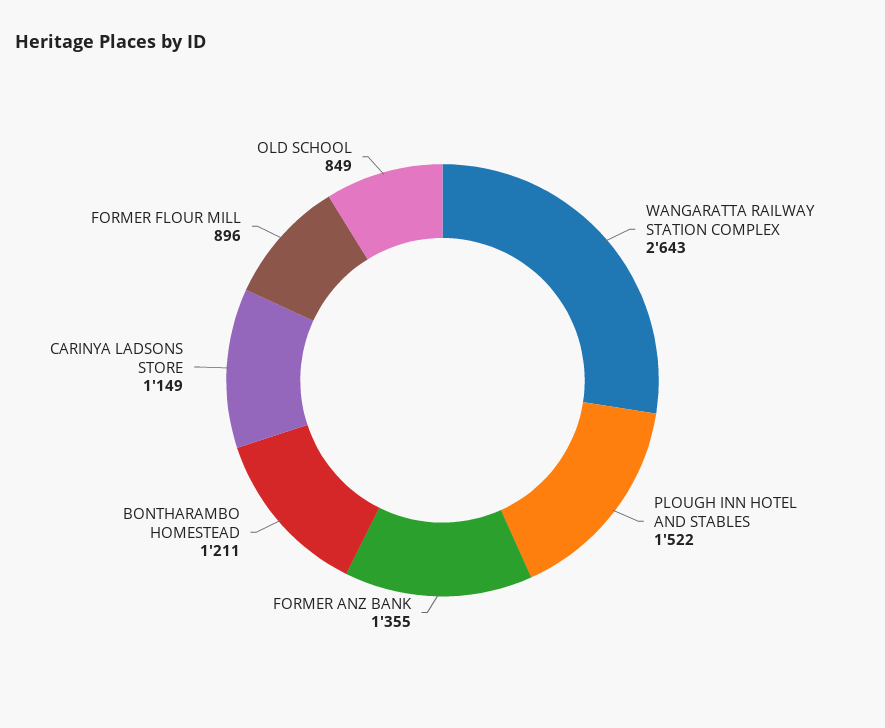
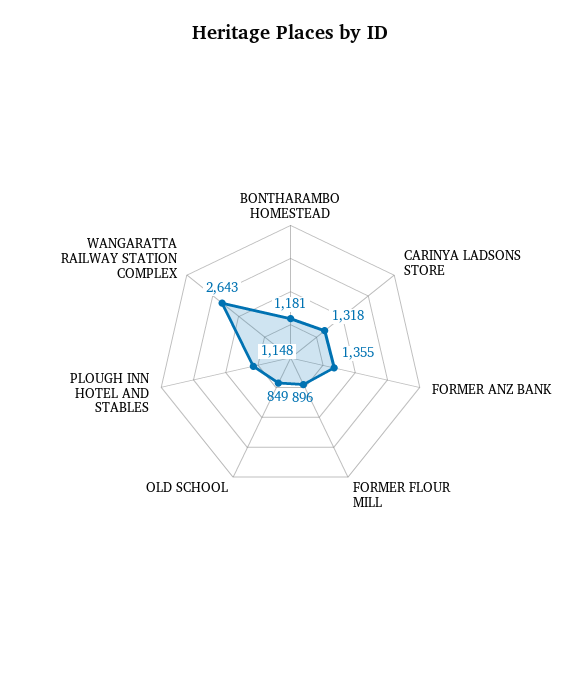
  {
    "WANGARATTA RAILWAY STATION COMPLEX": 2643,
-   "PLOUGH INN HOTEL AND STABLES": 1522,
+   "PLOUGH INN HOTEL AND STABLES": 1148,
    "FORMER ANZ BANK": 1355,
-   "BONTHARAMBO HOMESTEAD": 1211,
+   "BONTHARAMBO HOMESTEAD": 1181,
-   "CARINYA LADSONS STORE": 1149,
+   "CARINYA LADSONS STORE": 1318,
    "FORMER FLOUR MILL": 896,
    "OLD SCHOOL": 849
  }

